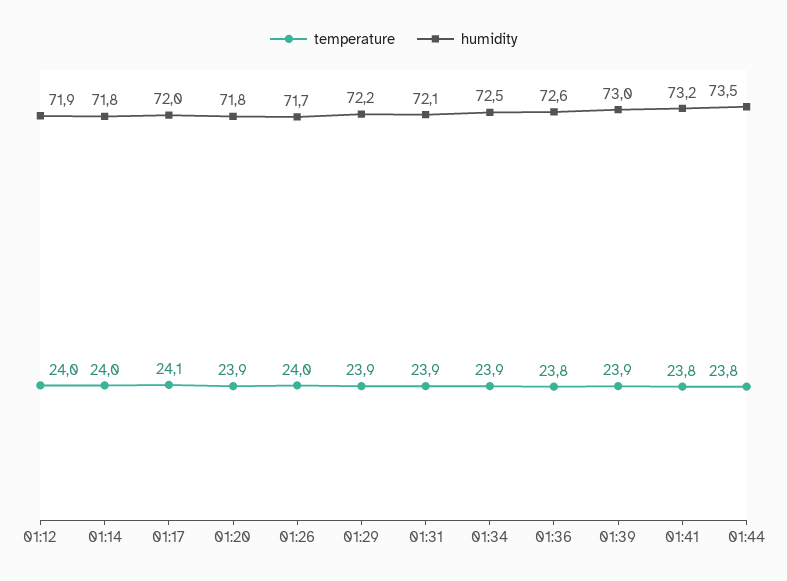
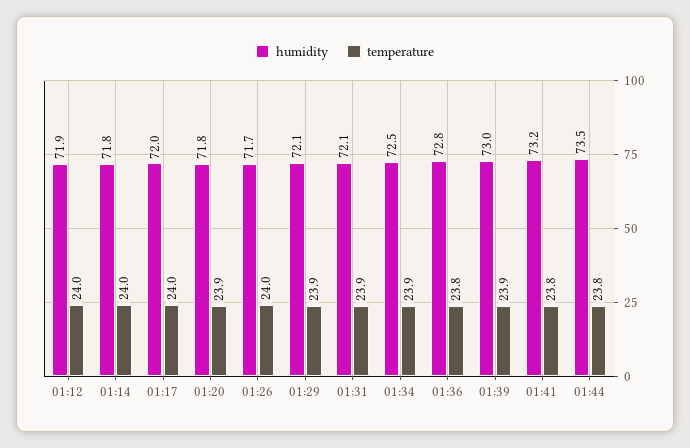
  {
    "temperature": {
      "01:12": 24,
      "01:14": 24,
-     "01:17": 24.1,
+     "01:17": 24,
      "01:20": 23.9,
      "01:26": 24,
      "01:29": 23.9,
      "01:31": 23.9,
      "01:34": 23.9,
      "01:36": 23.8,
      "01:39": 23.9,
      "01:41": 23.8,
      "01:44": 23.8
    },
    "humidity": {
      "01:12": 71.9,
      "01:14": 71.8,
      "01:17": 72,
      "01:20": 71.8,
      "01:26": 71.7,
-     "01:29": 72.2,
+     "01:29": 72.1,
      "01:31": 72.1,
      "01:34": 72.5,
-     "01:36": 72.6,
+     "01:36": 72.8,
      "01:39": 73,
      "01:41": 73.2,
      "01:44": 73.5
    }
  }

